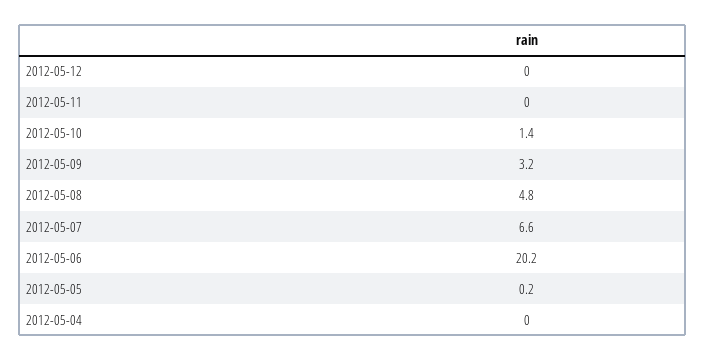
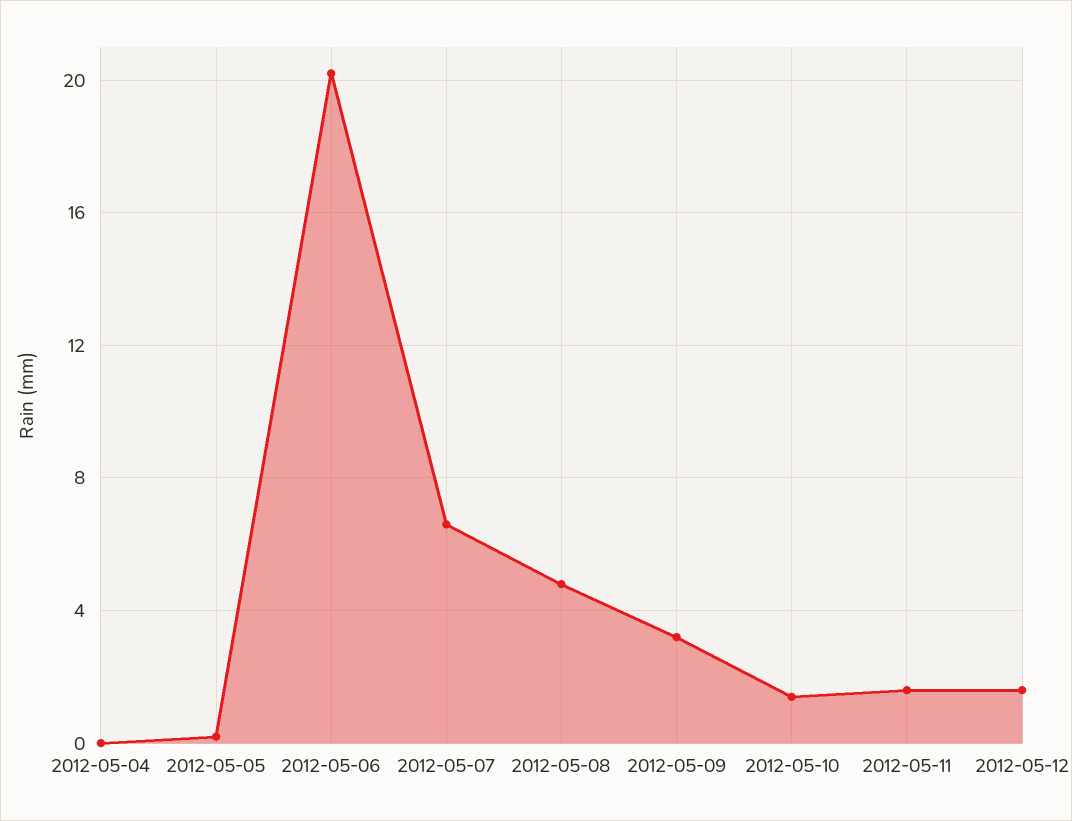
  {
-   "2012-05-12": 0,
+   "2012-05-12": 1.5,
-   "2012-05-11": 0,
+   "2012-05-11": 1.5,
    "2012-05-10": 1.4,
    "2012-05-09": 3.2,
    "2012-05-08": 4.8,
    "2012-05-07": 6.6,
    "2012-05-06": 20.2,
    "2012-05-05": 0.2,
    "2012-05-04": 0
  }

